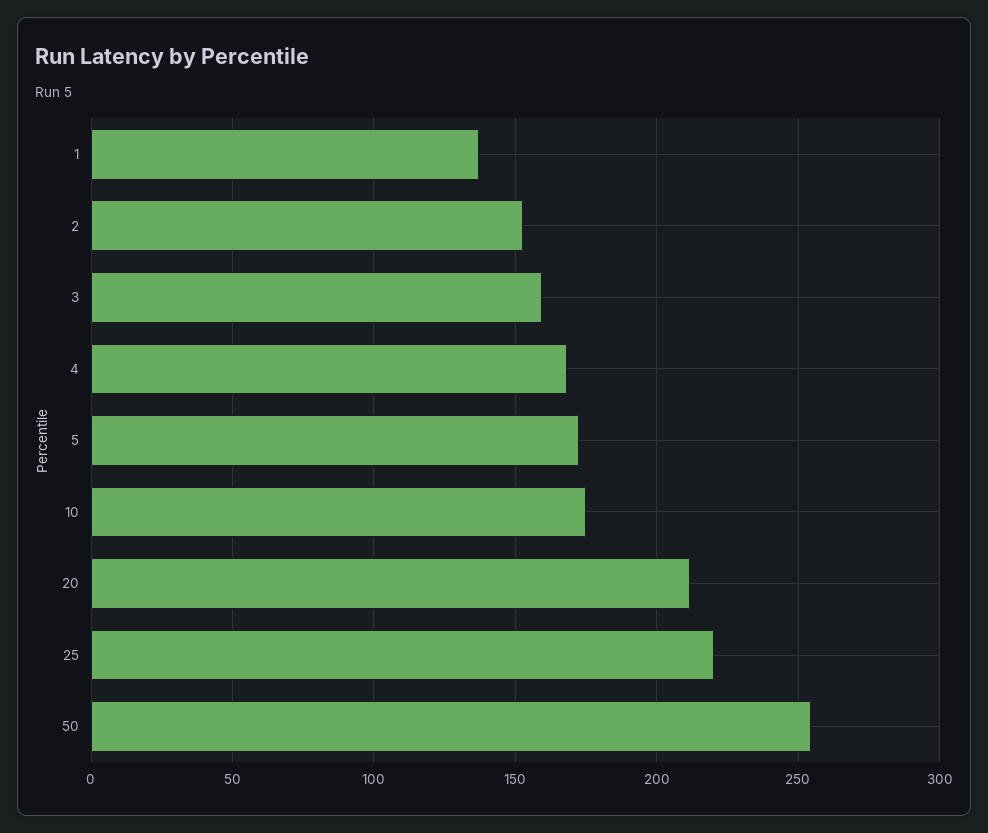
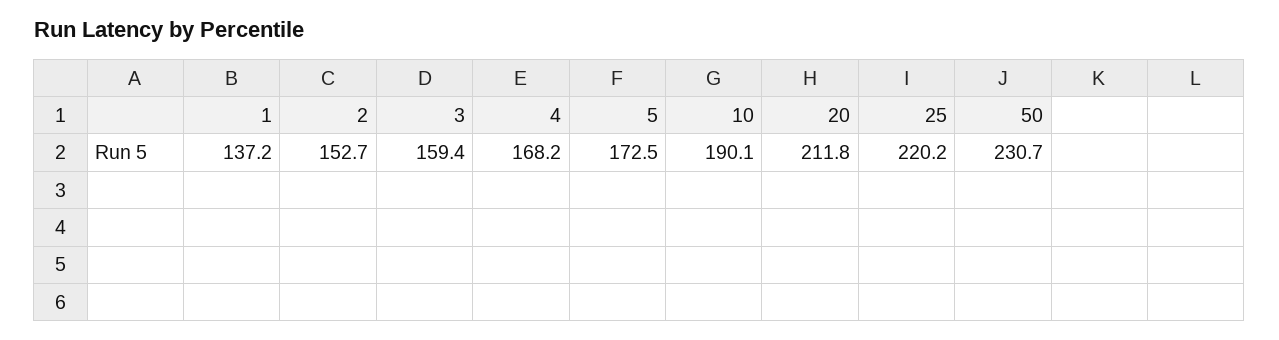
  {
    "1": 137.2,
    "2": 152.7,
    "3": 159.4,
    "4": 168.2,
    "5": 172.5,
-   "10": 175,
+   "10": 190.1,
    "20": 211.8,
    "25": 220.2,
-   "50": 255
+   "50": 230.7
  }

